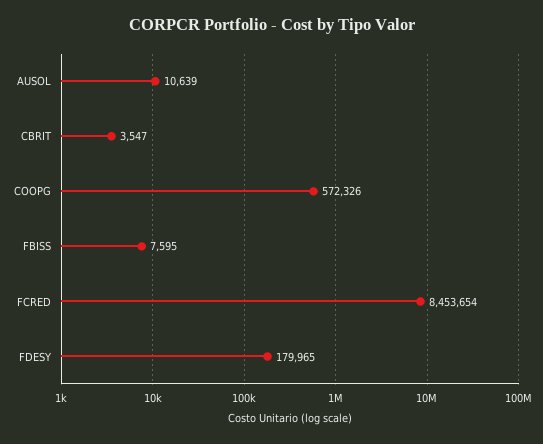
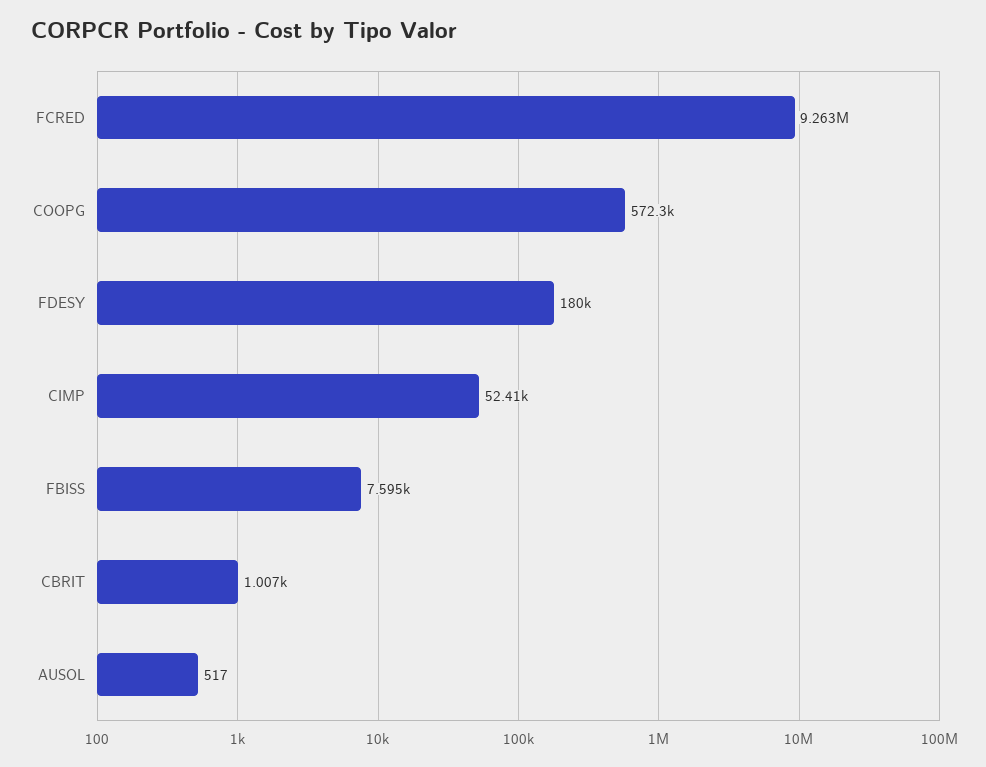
  {
-   "AUSOL": 10639,
+   "AUSOL": 517,
-   "CBRIT": 3547,
+   "CBRIT": 1007,
    "COOPG": 572326,
    "FBISS": 7595,
-   "FCRED": 8453654,
+   "FCRED": 9263000,
-   "FDESY": 179965
+   "FDESY": 179965,
+   "CIMP": 52410
  }

